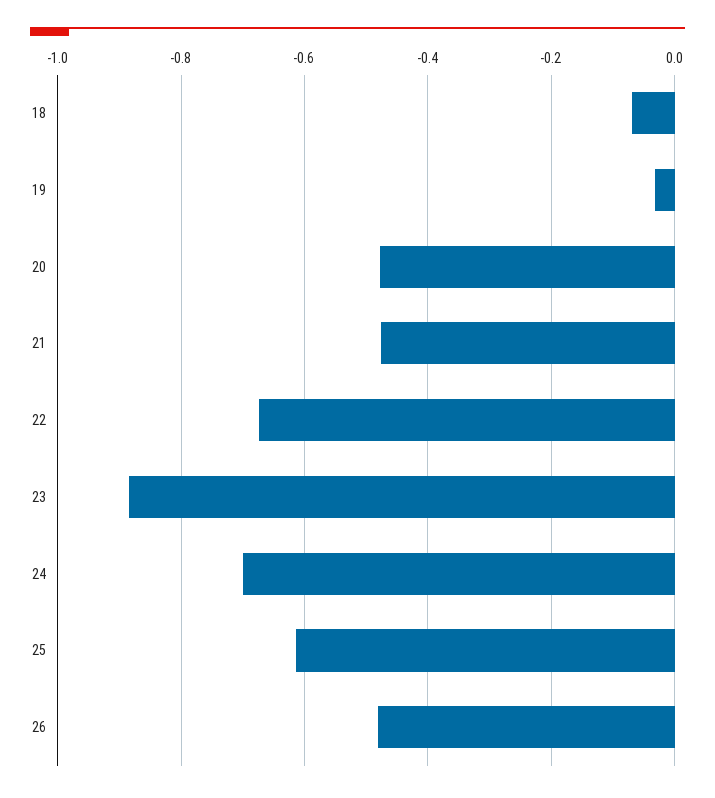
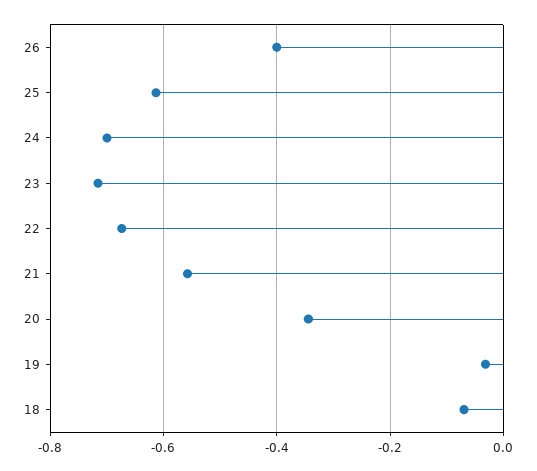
  {
    "18": -0.06,
    "19": -0.04,
-   "20": -0.48,
+   "20": -0.34,
-   "21": -0.48,
+   "21": -0.56,
    "22": -0.68,
-   "23": -0.88,
+   "23": -0.72,
    "24": -0.7,
    "25": -0.62,
-   "26": -0.48
+   "26": -0.4
  }

